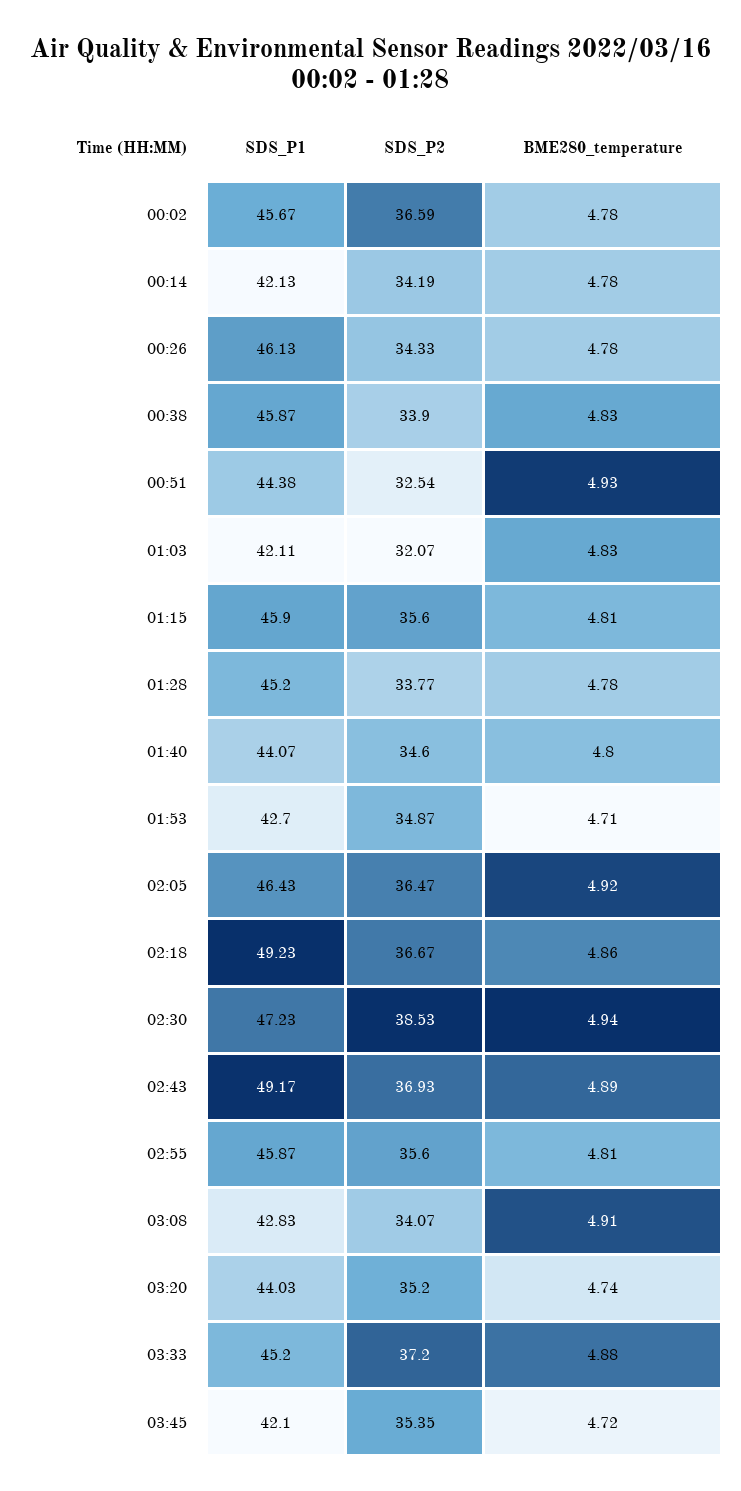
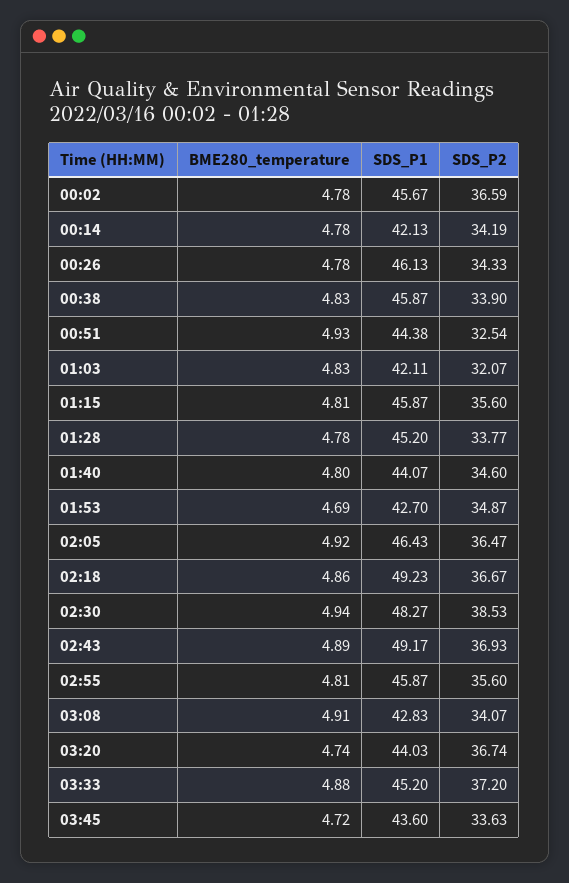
  {
    "SDS_P1": {
      "00:02": 45.67,
      "00:14": 42.13,
      "00:26": 46.13,
      "00:38": 45.87,
      "00:51": 44.38,
      "01:03": 42.11,
-     "01:15": 45.9,
+     "01:15": 45.87,
      "01:28": 45.2,
      "01:40": 44.07,
      "01:53": 42.7,
      "02:05": 46.43,
      "02:18": 49.23,
-     "02:30": 47.23,
+     "02:30": 48.27,
      "02:43": 49.17,
      "02:55": 45.87,
      "03:08": 42.83,
      "03:20": 44.03,
      "03:33": 45.2,
-     "03:45": 42.1
+     "03:45": 43.6
    },
    "SDS_P2": {
      "00:02": 36.59,
      "00:14": 34.19,
      "00:26": 34.33,
      "00:38": 33.9,
      "00:51": 32.54,
      "01:03": 32.07,
      "01:15": 35.6,
      "01:28": 33.77,
      "01:40": 34.6,
      "01:53": 34.87,
      "02:05": 36.47,
      "02:18": 36.67,
      "02:30": 38.53,
      "02:43": 36.93,
      "02:55": 35.6,
      "03:08": 34.07,
-     "03:20": 35.2,
+     "03:20": 36.74,
      "03:33": 37.2,
-     "03:45": 35.35
+     "03:45": 33.63
    },
    "BME280_temperature": {
      "00:02": 4.78,
      "00:14": 4.78,
      "00:26": 4.78,
      "00:38": 4.83,
      "00:51": 4.93,
      "01:03": 4.83,
      "01:15": 4.81,
      "01:28": 4.78,
      "01:40": 4.8,
-     "01:53": 4.71,
+     "01:53": 4.69,
      "02:05": 4.92,
      "02:18": 4.86,
      "02:30": 4.94,
      "02:43": 4.89,
      "02:55": 4.81,
      "03:08": 4.91,
      "03:20": 4.74,
      "03:33": 4.88,
      "03:45": 4.72
    }
  }

